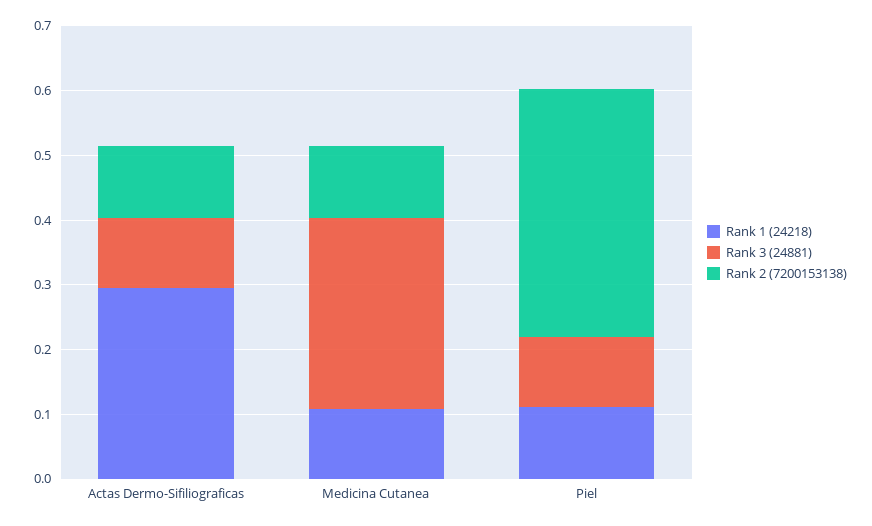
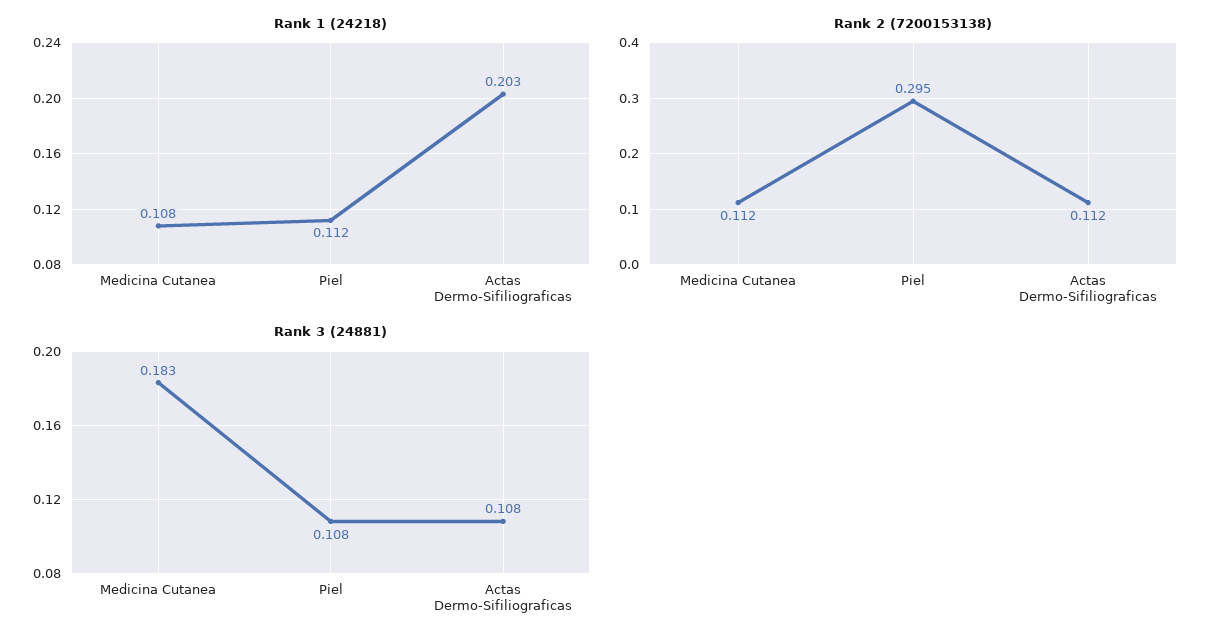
  {
    "Rank 1 (24218)": {
-     "Actas Dermo-Sifiliograficas": 0.3,
+     "Actas Dermo-Sifiliograficas": 0.203,
      "Medicina Cutanea": 0.108,
      "Piel": 0.112
    },
    "Rank 3 (24881)": {
      "Actas Dermo-Sifiliograficas": 0.108,
-     "Medicina Cutanea": 0.3,
+     "Medicina Cutanea": 0.183,
      "Piel": 0.108
    },
    "Rank 2 (7200153138)": {
      "Actas Dermo-Sifiliograficas": 0.112,
      "Medicina Cutanea": 0.112,
-     "Piel": 0.38
+     "Piel": 0.295
    }
  }

